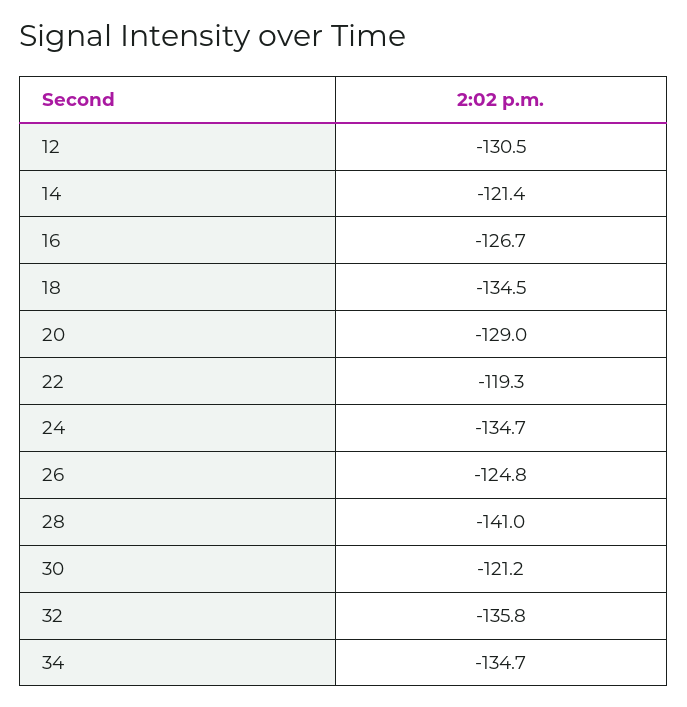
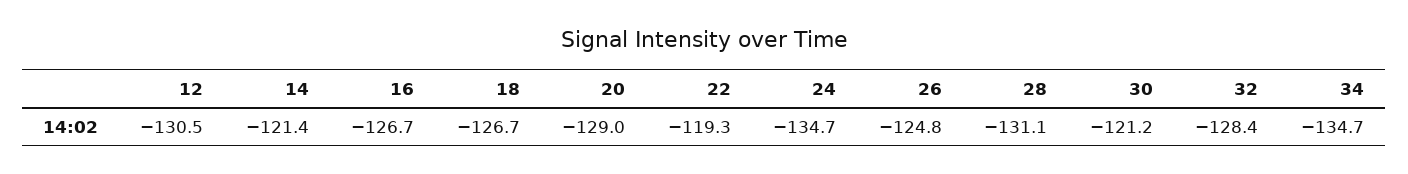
  {
    "12": -130.5,
    "14": -121.4,
    "16": -126.7,
-   "18": -134.5,
+   "18": -126.7,
    "20": -129,
    "22": -119.3,
    "24": -134.7,
    "26": -124.8,
-   "28": -141,
+   "28": -131.1,
    "30": -121.2,
-   "32": -135.8,
+   "32": -128.4,
    "34": -134.7
  }

